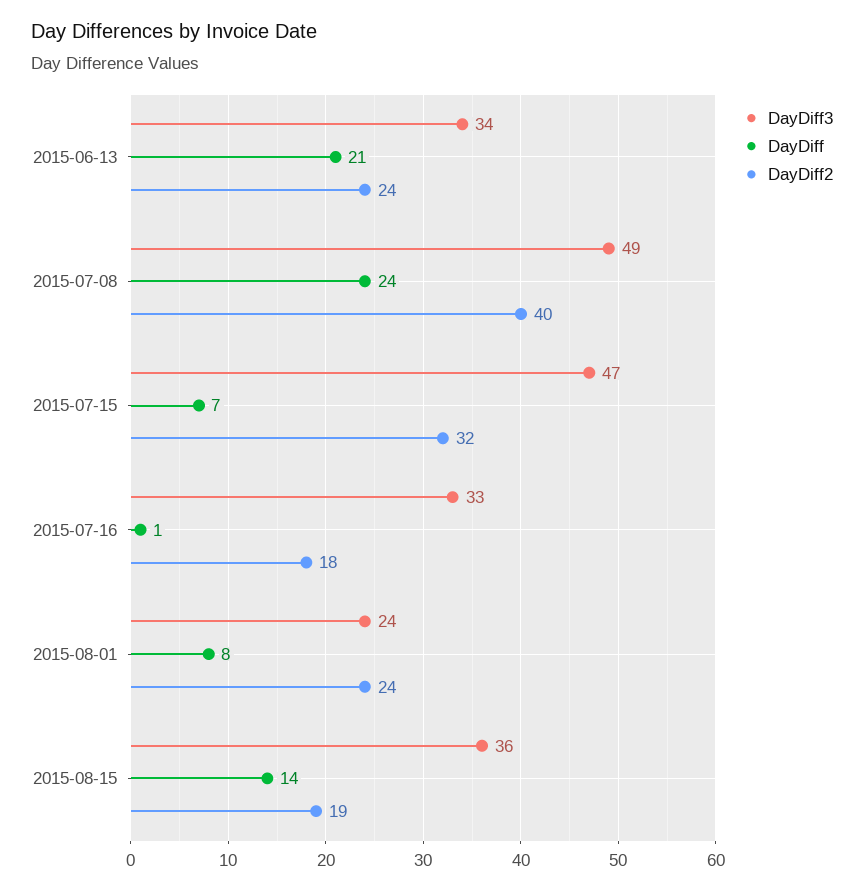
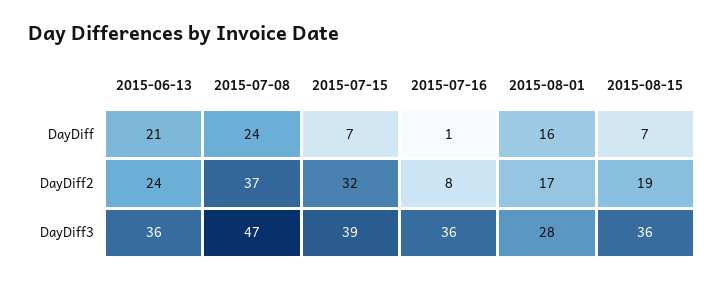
  {
    "DayDiff3": {
-     "2015-06-13": 34,
+     "2015-06-13": 36,
-     "2015-07-08": 49,
+     "2015-07-08": 47,
-     "2015-07-15": 47,
+     "2015-07-15": 39,
-     "2015-07-16": 33,
+     "2015-07-16": 36,
-     "2015-08-01": 24,
+     "2015-08-01": 28,
      "2015-08-15": 36
    },
    "DayDiff": {
      "2015-06-13": 21,
      "2015-07-08": 24,
      "2015-07-15": 7,
      "2015-07-16": 1,
-     "2015-08-01": 8,
+     "2015-08-01": 16,
-     "2015-08-15": 14
+     "2015-08-15": 7
    },
    "DayDiff2": {
      "2015-06-13": 24,
-     "2015-07-08": 40,
+     "2015-07-08": 37,
      "2015-07-15": 32,
-     "2015-07-16": 18,
+     "2015-07-16": 8,
-     "2015-08-01": 24,
+     "2015-08-01": 17,
      "2015-08-15": 19
    }
  }

